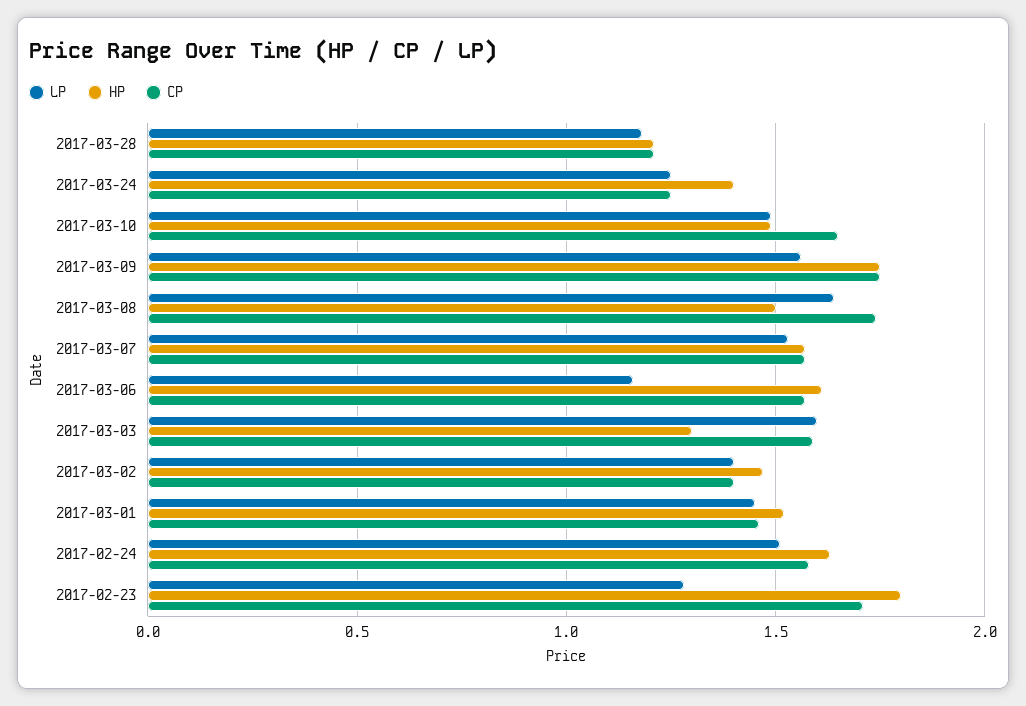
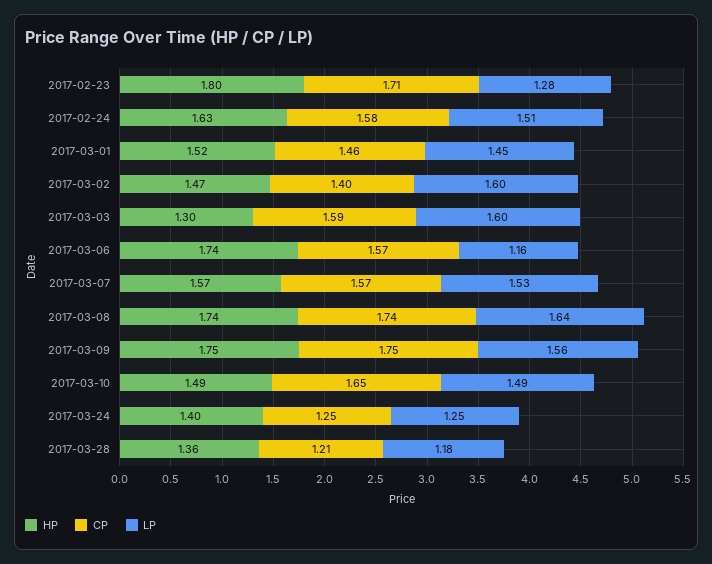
  {
    "LP": {
      "2017-03-28": 1.18,
      "2017-03-24": 1.25,
      "2017-03-10": 1.49,
      "2017-03-09": 1.56,
      "2017-03-08": 1.64,
      "2017-03-07": 1.53,
      "2017-03-06": 1.16,
      "2017-03-03": 1.6,
-     "2017-03-02": 1.4,
+     "2017-03-02": 1.6,
      "2017-03-01": 1.45,
      "2017-02-24": 1.51,
      "2017-02-23": 1.28
    },
    "HP": {
-     "2017-03-28": 1.2,
+     "2017-03-28": 1.36,
      "2017-03-24": 1.4,
      "2017-03-10": 1.49,
      "2017-03-09": 1.75,
-     "2017-03-08": 1.5,
+     "2017-03-08": 1.74,
      "2017-03-07": 1.57,
-     "2017-03-06": 1.6,
+     "2017-03-06": 1.74,
      "2017-03-03": 1.3,
      "2017-03-02": 1.47,
      "2017-03-01": 1.52,
      "2017-02-24": 1.63,
      "2017-02-23": 1.8
    },
    "CP": {
      "2017-03-28": 1.21,
      "2017-03-24": 1.25,
      "2017-03-10": 1.65,
      "2017-03-09": 1.75,
      "2017-03-08": 1.74,
      "2017-03-07": 1.57,
      "2017-03-06": 1.57,
      "2017-03-03": 1.59,
      "2017-03-02": 1.4,
      "2017-03-01": 1.46,
      "2017-02-24": 1.58,
      "2017-02-23": 1.71
    }
  }

